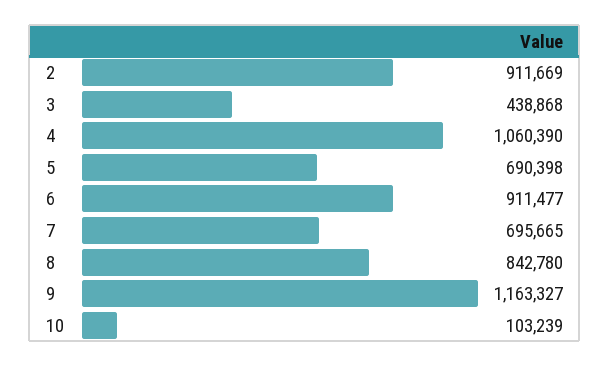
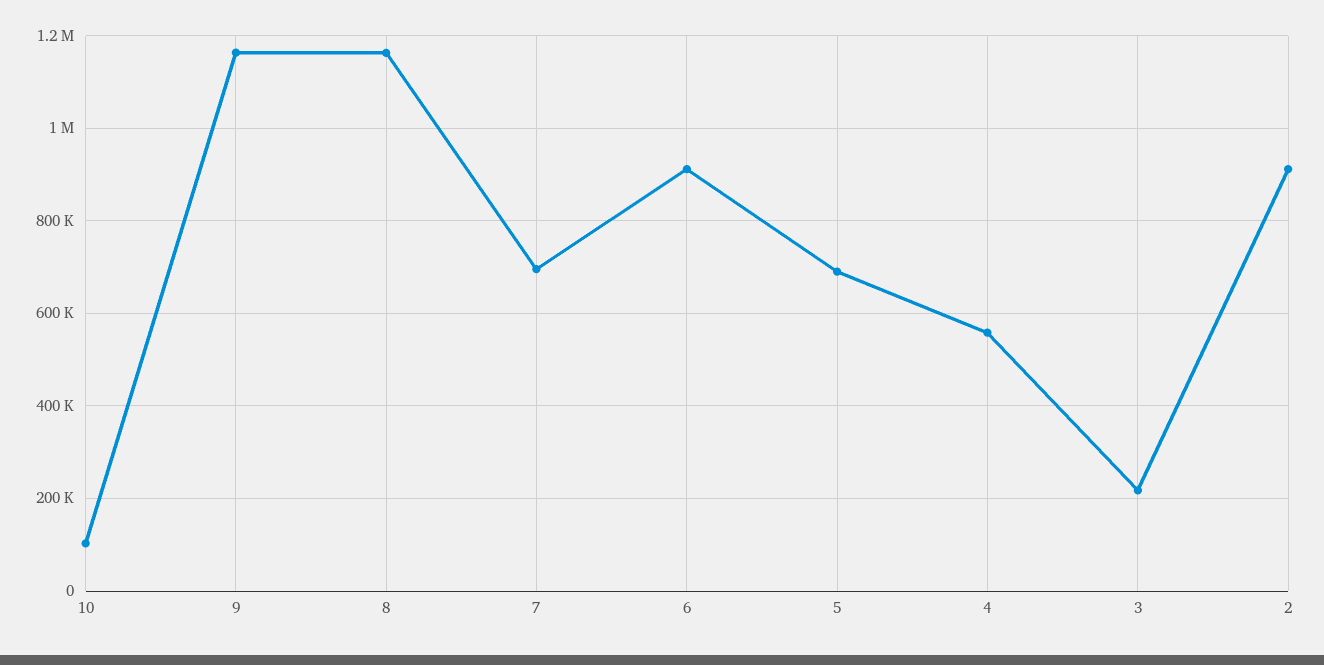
  {
    "2": 911669,
-   "3": 438868,
+   "3": 220000,
-   "4": 1060390,
+   "4": 560000,
    "5": 690398,
    "6": 911477,
    "7": 695665,
-   "8": 842780,
+   "8": 1160000,
    "9": 1163327,
    "10": 103239
  }

